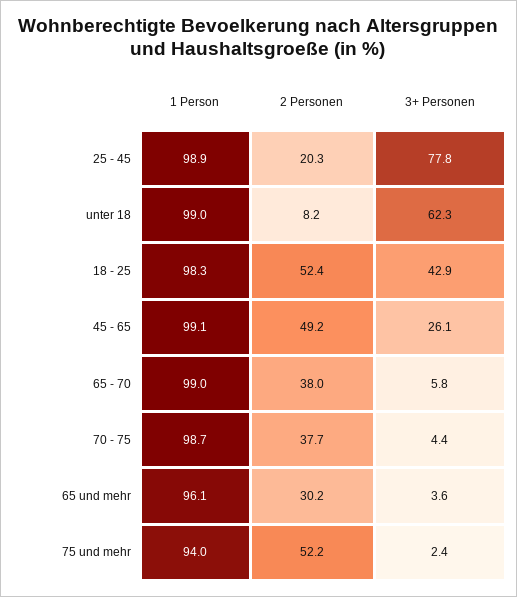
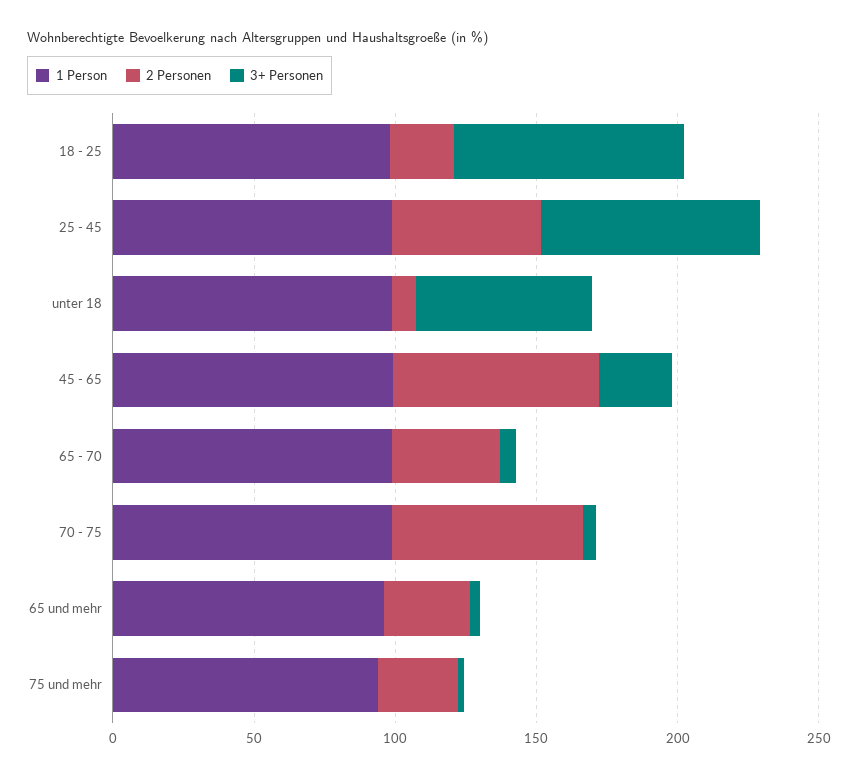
  {
    "1 Person": {
      "25 - 45": 98.9,
      "unter 18": 99,
      "18 - 25": 98.3,
      "45 - 65": 99.1,
      "65 - 70": 99,
      "70 - 75": 98.7,
      "65 und mehr": 96.1,
      "75 und mehr": 94
    },
    "2 Personen": {
-     "25 - 45": 20.3,
+     "25 - 45": 50,
      "unter 18": 8.2,
-     "18 - 25": 52.4,
+     "18 - 25": 20,
-     "45 - 65": 49.2,
+     "45 - 65": 70,
      "65 - 70": 38,
-     "70 - 75": 37.7,
+     "70 - 75": 70,
      "65 und mehr": 30.2,
-     "75 und mehr": 52.2
+     "75 und mehr": 30
    },
    "3+ Personen": {
      "25 - 45": 77.8,
      "unter 18": 62.3,
-     "18 - 25": 42.9,
+     "18 - 25": 80,
      "45 - 65": 26.1,
      "65 - 70": 5.8,
      "70 - 75": 4.4,
      "65 und mehr": 3.6,
      "75 und mehr": 2.4
    }
  }

